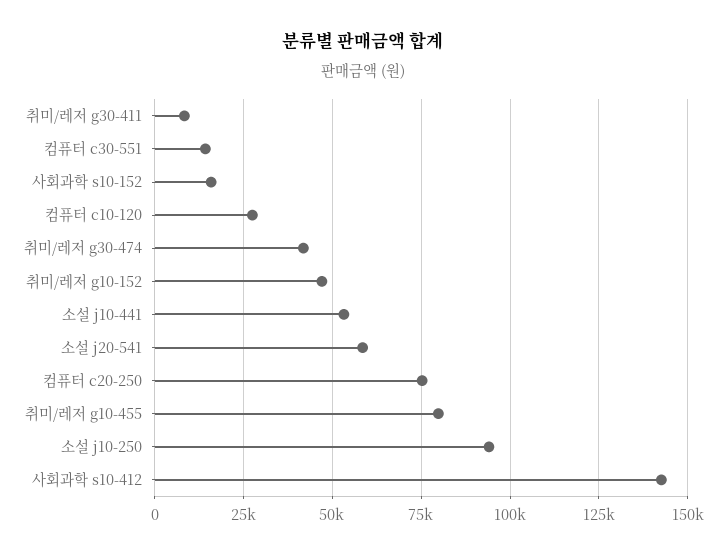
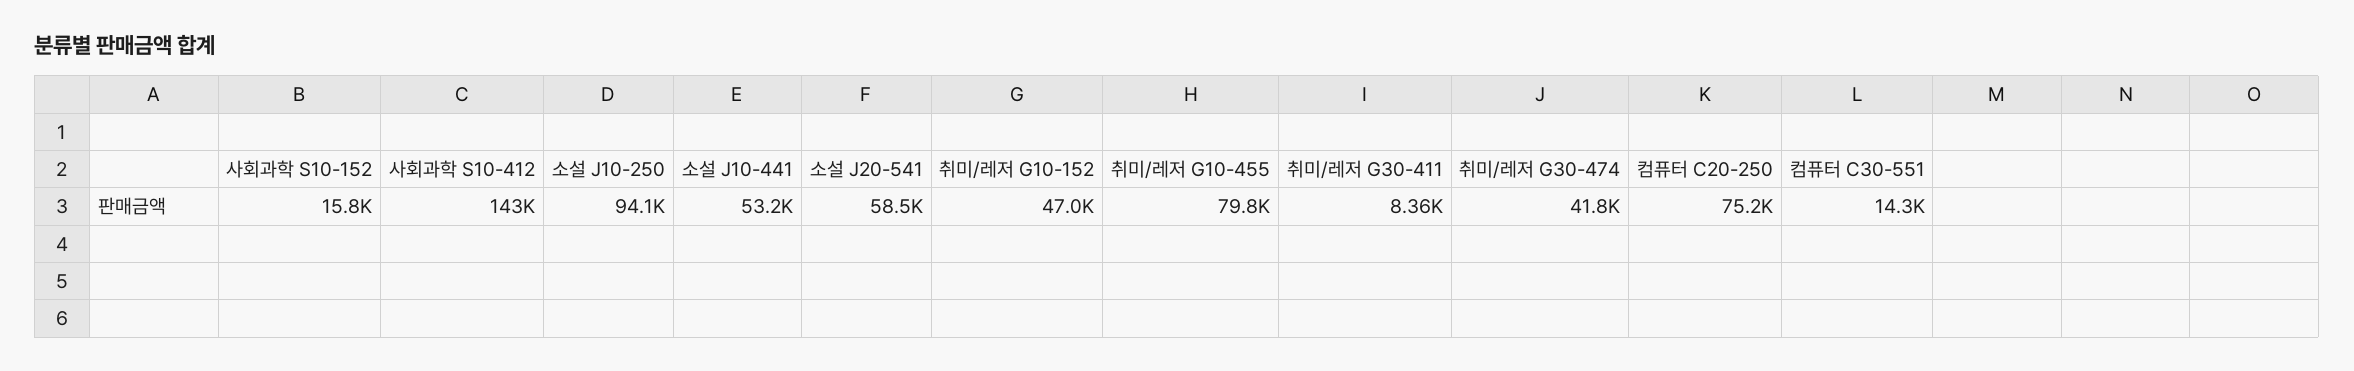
  {
    "취미/레저 g30-411": 8360,
    "컴퓨터 c30-551": 14300,
    "사회과학 s10-152": 15800,
-   "컴퓨터 c10-120": 27500,
    "취미/레저 g30-474": 41800,
    "취미/레저 g10-152": 47000,
    "소설 j10-441": 53200,
    "소설 j20-541": 58500,
    "컴퓨터 c20-250": 75200,
    "취미/레저 g10-455": 79800,
    "소설 j10-250": 94100,
    "사회과학 s10-412": 143000
  }

